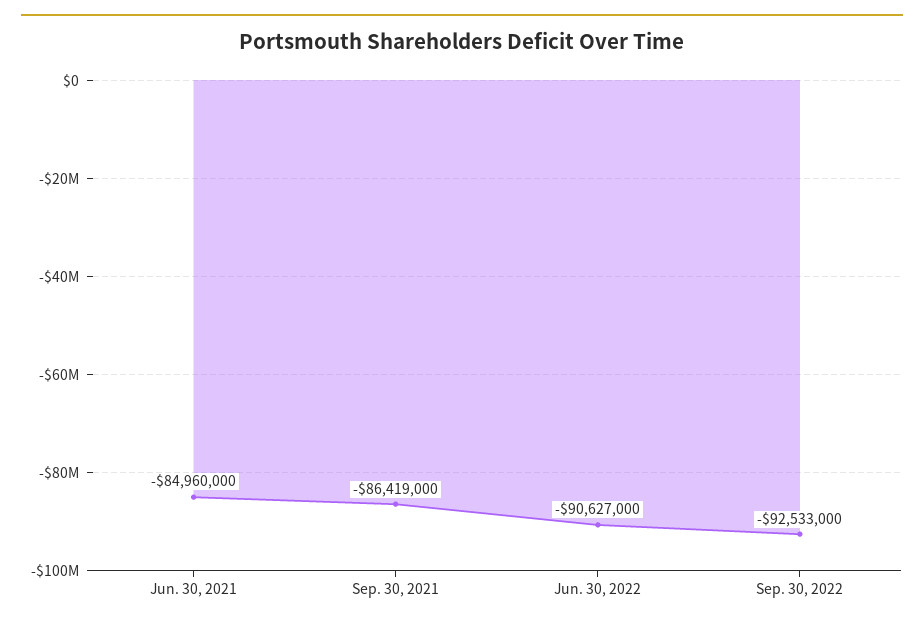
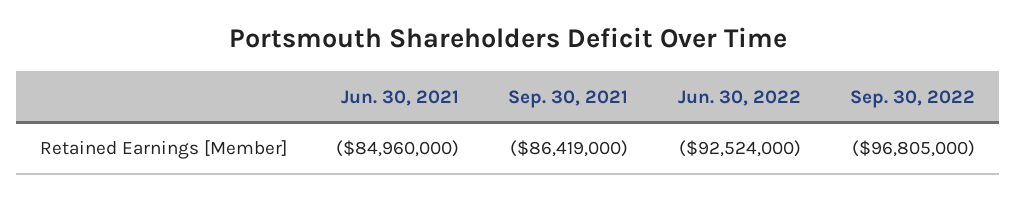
  {
    "Jun. 30, 2021": -84960000,
    "Sep. 30, 2021": -86419000,
-   "Jun. 30, 2022": -90627000,
+   "Jun. 30, 2022": -92524000,
-   "Sep. 30, 2022": -92533000
+   "Sep. 30, 2022": -96805000
  }

